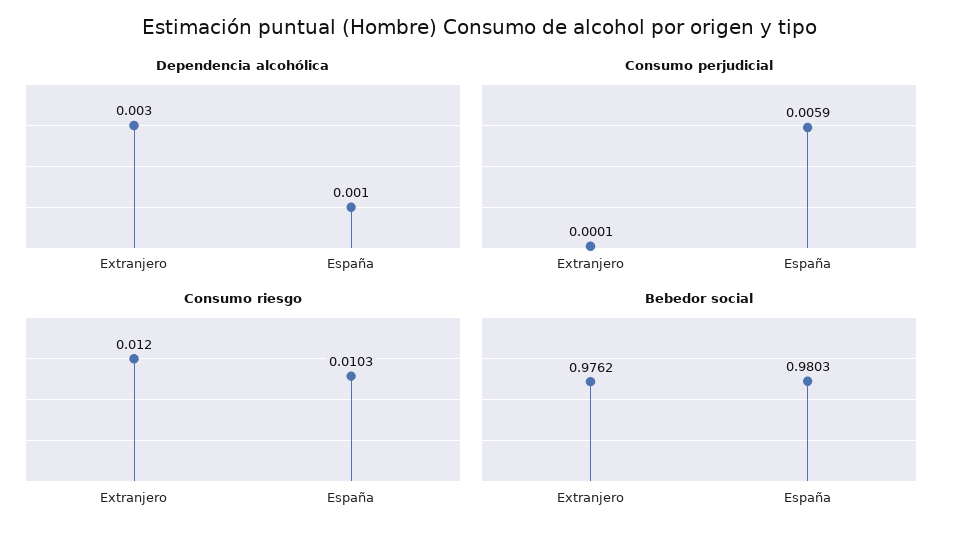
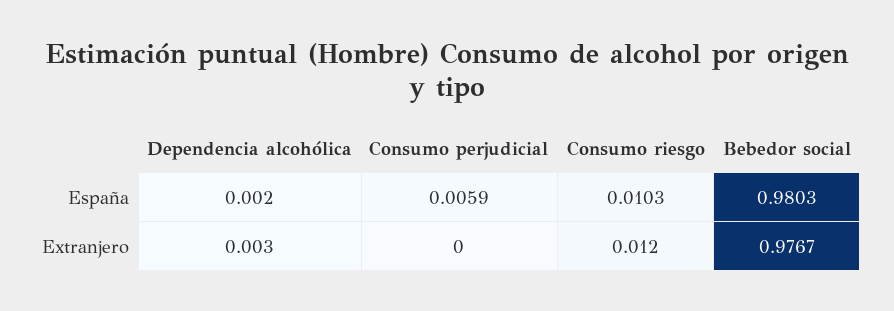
  {
    "Dependencia alcohólica": {
      "Extranjero": 0.003,
-     "España": 0.001
+     "España": 0.002
    },
    "Consumo perjudicial": {
-     "Extranjero": 0.0001,
+     "Extranjero": 0,
      "España": 0.0059
    },
    "Consumo riesgo": {
      "Extranjero": 0.012,
      "España": 0.0103
    },
    "Bebedor social": {
-     "Extranjero": 0.9762,
+     "Extranjero": 0.9767,
      "España": 0.9803
    }
  }

